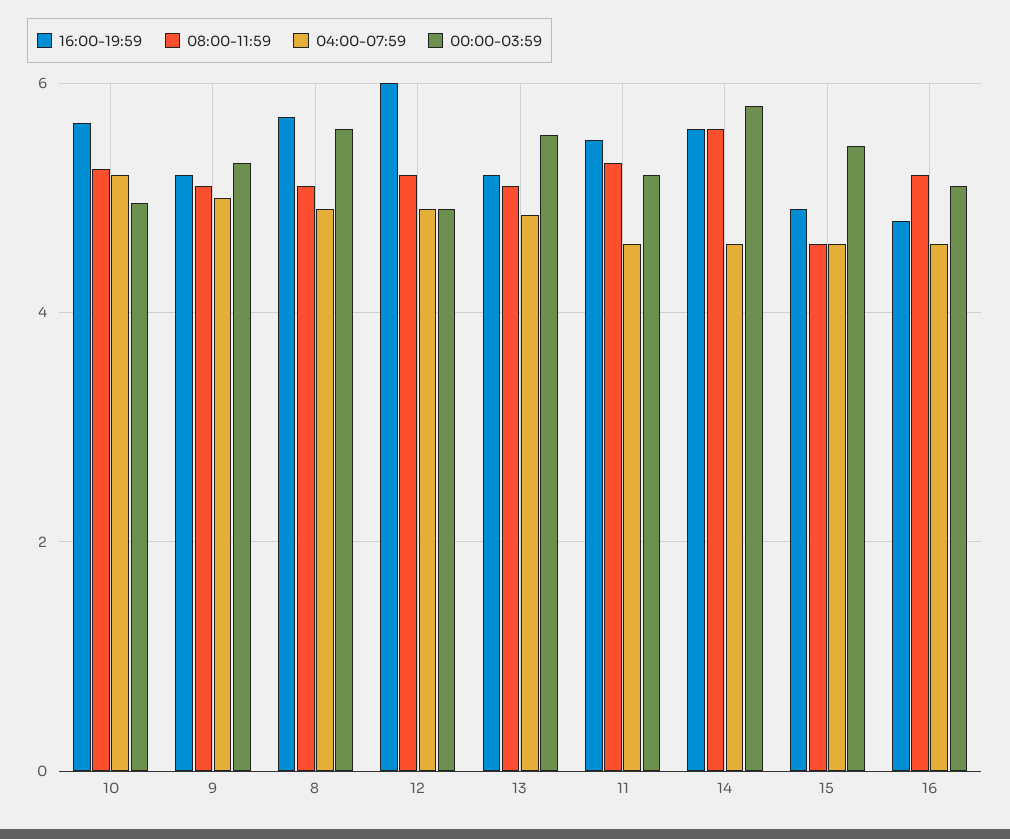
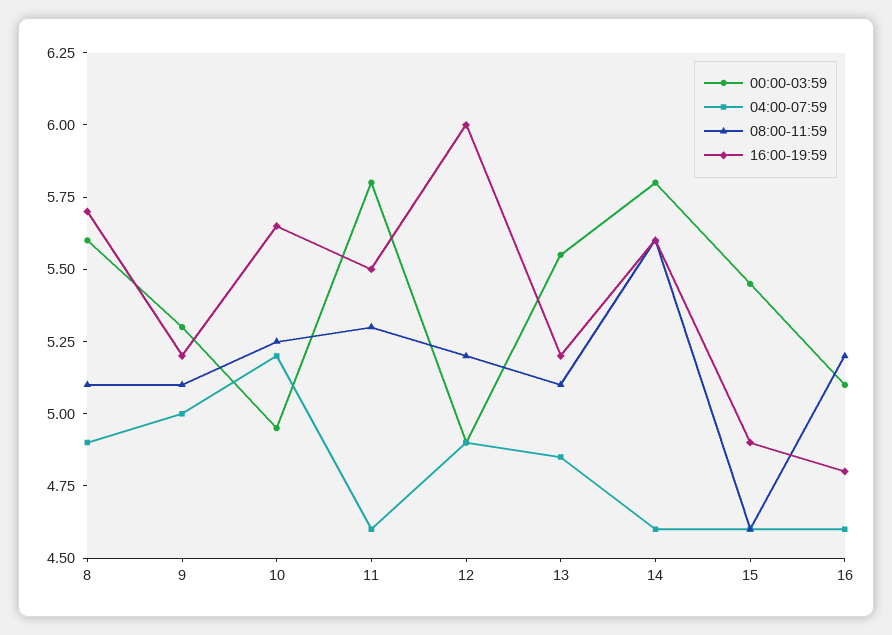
  {
    "16:00-19:59": {
      "10": 5.65,
      "9": 5.2,
      "8": 5.7,
      "12": 6,
      "13": 5.2,
      "11": 5.5,
      "14": 5.6,
      "15": 4.9,
      "16": 4.8
    },
    "08:00-11:59": {
      "10": 5.25,
      "9": 5.1,
      "8": 5.1,
      "12": 5.2,
      "13": 5.1,
      "11": 5.3,
      "14": 5.6,
      "15": 4.6,
      "16": 5.2
    },
    "04:00-07:59": {
      "10": 5.2,
      "9": 5,
      "8": 4.9,
      "12": 4.9,
      "13": 4.85,
      "11": 4.6,
      "14": 4.6,
      "15": 4.6,
      "16": 4.6
    },
    "00:00-03:59": {
      "10": 4.95,
      "9": 5.3,
      "8": 5.6,
      "12": 4.9,
      "13": 5.55,
-     "11": 5.2,
+     "11": 5.8,
      "14": 5.8,
      "15": 5.45,
      "16": 5.1
    }
  }

